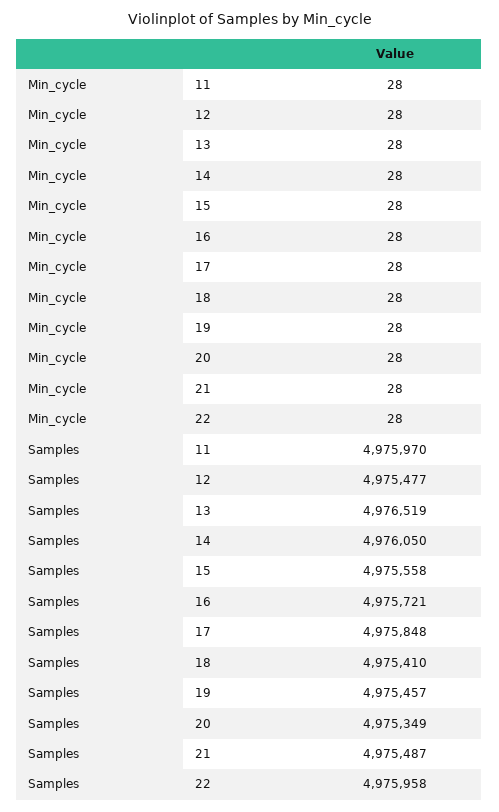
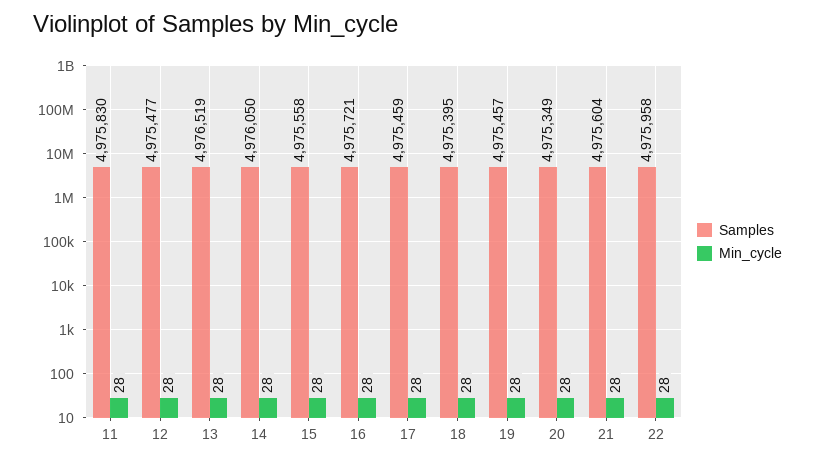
  {
    "Min_cycle": {
      "11": 28,
      "12": 28,
      "13": 28,
      "14": 28,
      "15": 28,
      "16": 28,
      "17": 28,
      "18": 28,
      "19": 28,
      "20": 28,
      "21": 28,
      "22": 28
    },
    "Samples": {
-     "11": 4975970,
+     "11": 4975830,
      "12": 4975477,
      "13": 4976519,
      "14": 4976050,
      "15": 4975558,
      "16": 4975721,
-     "17": 4975848,
+     "17": 4975459,
-     "18": 4975410,
+     "18": 4975395,
      "19": 4975457,
      "20": 4975349,
-     "21": 4975487,
+     "21": 4975604,
      "22": 4975958
    }
  }

